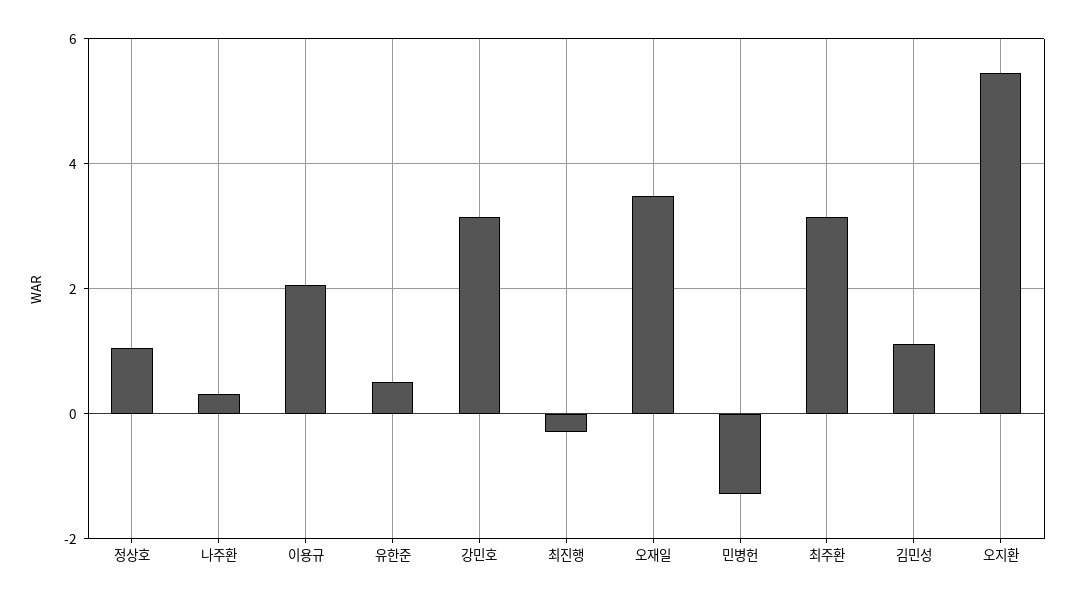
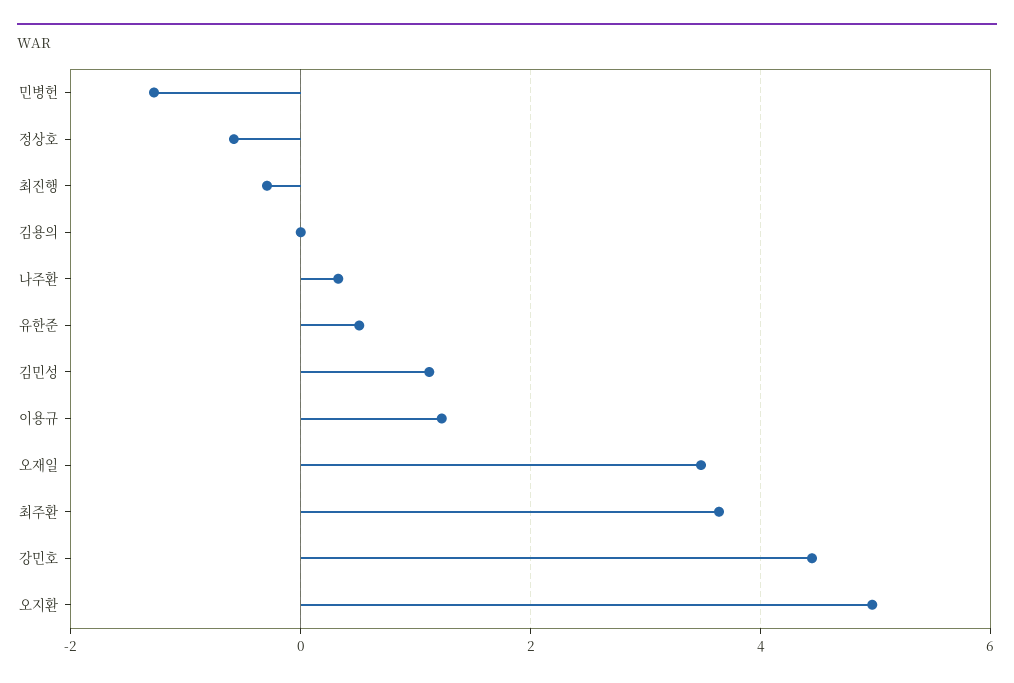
  {
-   "정상호": 1,
+   "정상호": -0.6,
    "나주환": 0.4,
-   "이용규": 2,
+   "이용규": 1.2,
    "유한준": 0.6,
-   "강민호": 3.2,
+   "강민호": 4.4,
    "최진행": -0.2,
    "오재일": 3.4,
    "민병헌": -1.2,
-   "최주환": 3.2,
+   "최주환": 3.6,
    "김민성": 1.2,
-   "오지환": 5.4
+   "오지환": 5,
+   "김용의": 0
  }

